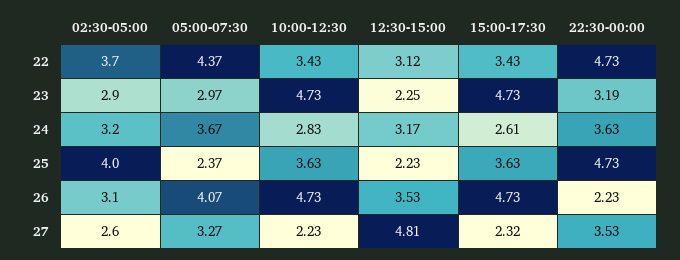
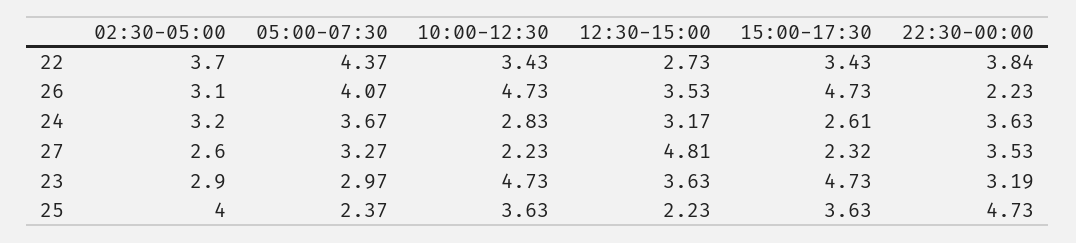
  {
    "02:30-05:00": {
      "22": 3.7,
      "23": 2.9,
      "24": 3.2,
      "25": 4,
      "26": 3.1,
      "27": 2.6
    },
    "05:00-07:30": {
      "22": 4.37,
      "23": 2.97,
      "24": 3.67,
      "25": 2.37,
      "26": 4.07,
      "27": 3.27
    },
    "10:00-12:30": {
      "22": 3.43,
      "23": 4.73,
      "24": 2.83,
      "25": 3.63,
      "26": 4.73,
      "27": 2.23
    },
    "12:30-15:00": {
-     "22": 3.12,
+     "22": 2.73,
-     "23": 2.25,
+     "23": 3.63,
      "24": 3.17,
      "25": 2.23,
      "26": 3.53,
      "27": 4.81
    },
    "15:00-17:30": {
      "22": 3.43,
      "23": 4.73,
      "24": 2.61,
      "25": 3.63,
      "26": 4.73,
      "27": 2.32
    },
    "22:30-00:00": {
-     "22": 4.73,
+     "22": 3.84,
      "23": 3.19,
      "24": 3.63,
      "25": 4.73,
      "26": 2.23,
      "27": 3.53
    }
  }

